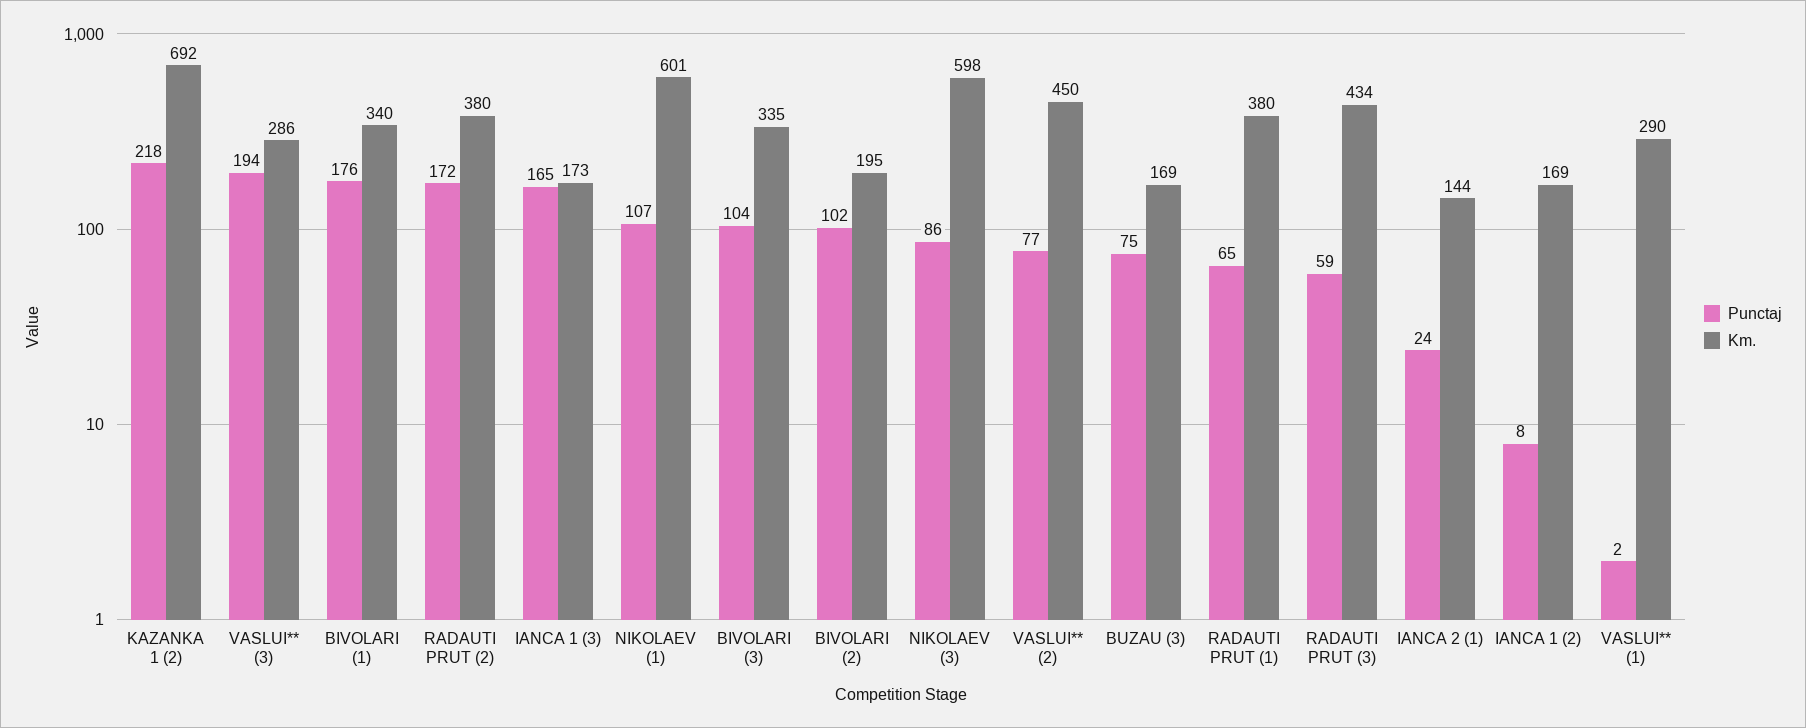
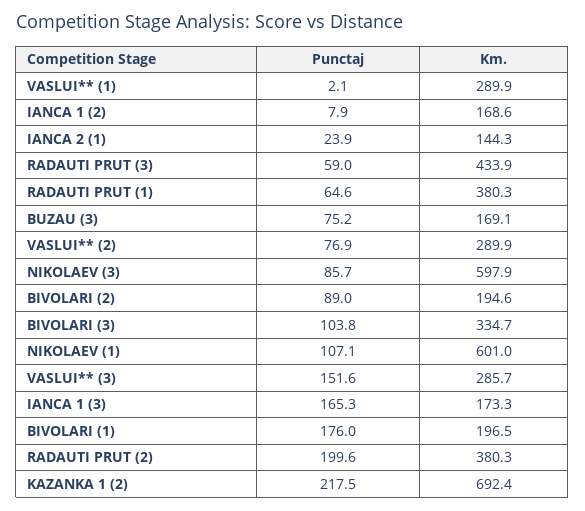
  {
    "Punctaj": {
      "KAZANKA 1 (2)": 217.5,
-     "VASLUI** (3)": 194,
+     "VASLUI** (3)": 151.6,
      "BIVOLARI (1)": 176,
-     "RADAUTI PRUT (2)": 172,
+     "RADAUTI PRUT (2)": 199.6,
      "IANCA 1 (3)": 165.3,
      "NIKOLAEV (1)": 107.1,
      "BIVOLARI (3)": 103.8,
-     "BIVOLARI (2)": 102,
+     "BIVOLARI (2)": 89,
      "NIKOLAEV (3)": 85.7,
      "VASLUI** (2)": 76.9,
      "BUZAU (3)": 75.2,
      "RADAUTI PRUT (1)": 64.6,
      "RADAUTI PRUT (3)": 59,
      "IANCA 2 (1)": 23.9,
      "IANCA 1 (2)": 7.9,
      "VASLUI** (1)": 2.1
    },
    "Km.": {
      "KAZANKA 1 (2)": 692.4,
      "VASLUI** (3)": 285.7,
-     "BIVOLARI (1)": 340,
+     "BIVOLARI (1)": 196.5,
      "RADAUTI PRUT (2)": 380.3,
      "IANCA 1 (3)": 173.3,
      "NIKOLAEV (1)": 601,
      "BIVOLARI (3)": 334.7,
      "BIVOLARI (2)": 194.6,
      "NIKOLAEV (3)": 597.9,
-     "VASLUI** (2)": 450,
+     "VASLUI** (2)": 289.9,
      "BUZAU (3)": 169.1,
      "RADAUTI PRUT (1)": 380.3,
      "RADAUTI PRUT (3)": 433.9,
      "IANCA 2 (1)": 144.3,
      "IANCA 1 (2)": 168.6,
      "VASLUI** (1)": 289.9
    }
  }

